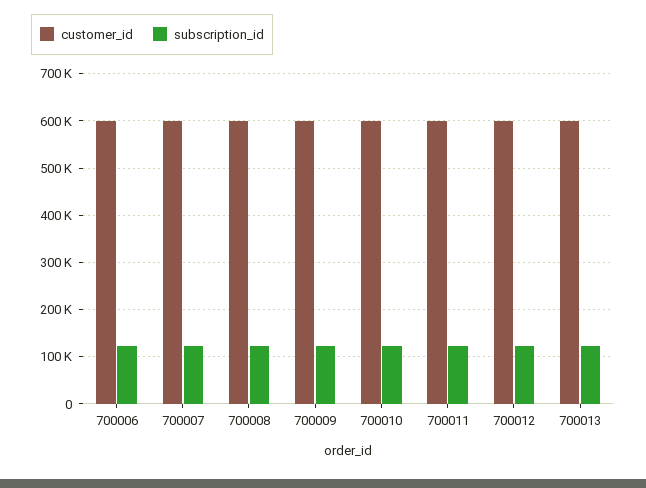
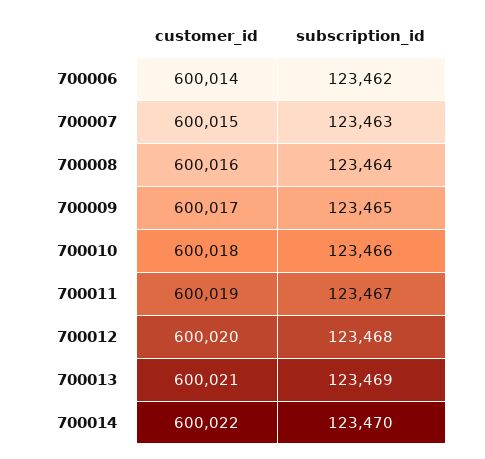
  {
    "customer_id": {
      "700006": 600014,
      "700007": 600015,
      "700008": 600016,
      "700009": 600017,
      "700010": 600018,
      "700011": 600019,
      "700012": 600020,
-     "700013": 600021
+     "700013": 600021,
+     "700014": 600022
    },
    "subscription_id": {
      "700006": 123462,
      "700007": 123463,
      "700008": 123464,
      "700009": 123465,
      "700010": 123466,
      "700011": 123467,
      "700012": 123468,
-     "700013": 123469
+     "700013": 123469,
+     "700014": 123470
    }
  }

